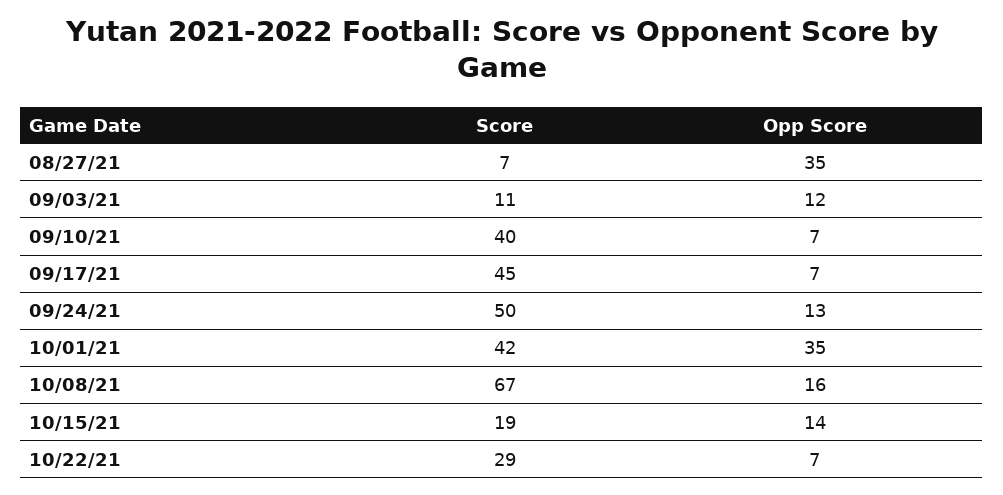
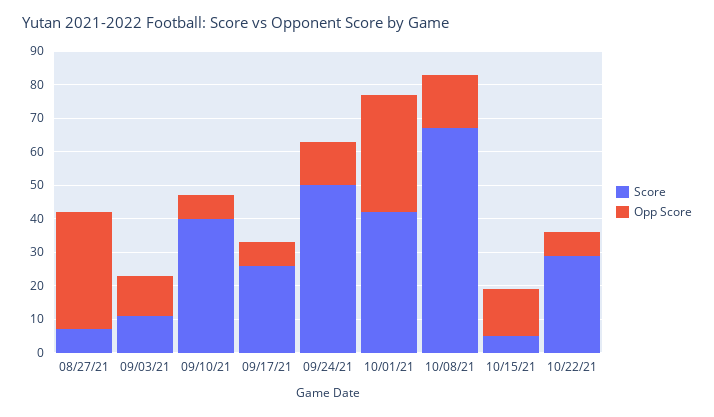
  {
    "Score": {
      "08/27/21": 7,
      "09/03/21": 11,
      "09/10/21": 40,
-     "09/17/21": 45,
+     "09/17/21": 25,
      "09/24/21": 50,
      "10/01/21": 42,
      "10/08/21": 67,
-     "10/15/21": 19,
+     "10/15/21": 5,
      "10/22/21": 29
    },
    "Opp Score": {
      "08/27/21": 35,
      "09/03/21": 12,
      "09/10/21": 7,
      "09/17/21": 7,
      "09/24/21": 13,
      "10/01/21": 35,
      "10/08/21": 16,
      "10/15/21": 14,
      "10/22/21": 7
    }
  }

